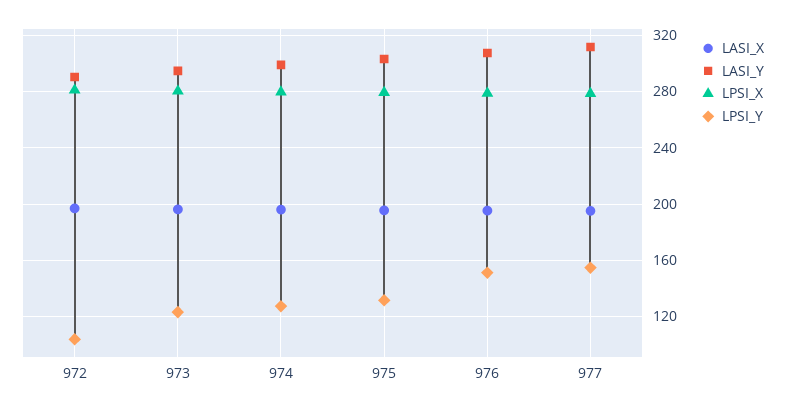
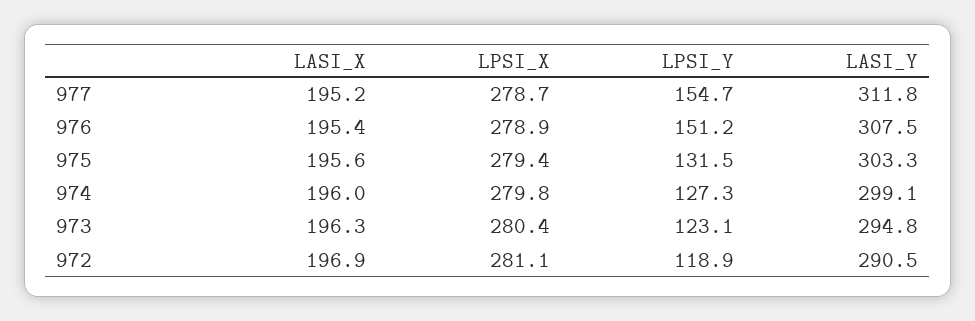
  {
    "LASI_X": {
      "972": 196.9,
      "973": 196.3,
      "974": 196,
      "975": 195.6,
      "976": 195.4,
      "977": 195.2
    },
    "LASI_Y": {
      "972": 290.5,
      "973": 294.8,
      "974": 299.1,
      "975": 303.3,
      "976": 307.5,
      "977": 311.8
    },
    "LPSI_X": {
      "972": 281.1,
      "973": 280.4,
      "974": 279.8,
      "975": 279.4,
      "976": 278.9,
      "977": 278.7
    },
    "LPSI_Y": {
-     "972": 105,
+     "972": 118.9,
      "973": 123.1,
      "974": 127.3,
      "975": 131.5,
      "976": 151.2,
      "977": 154.7
    }
  }

